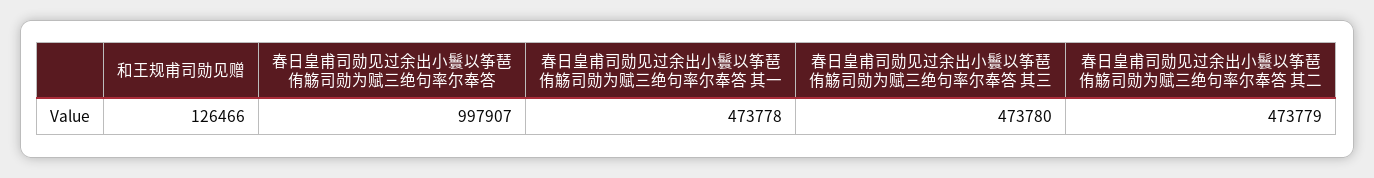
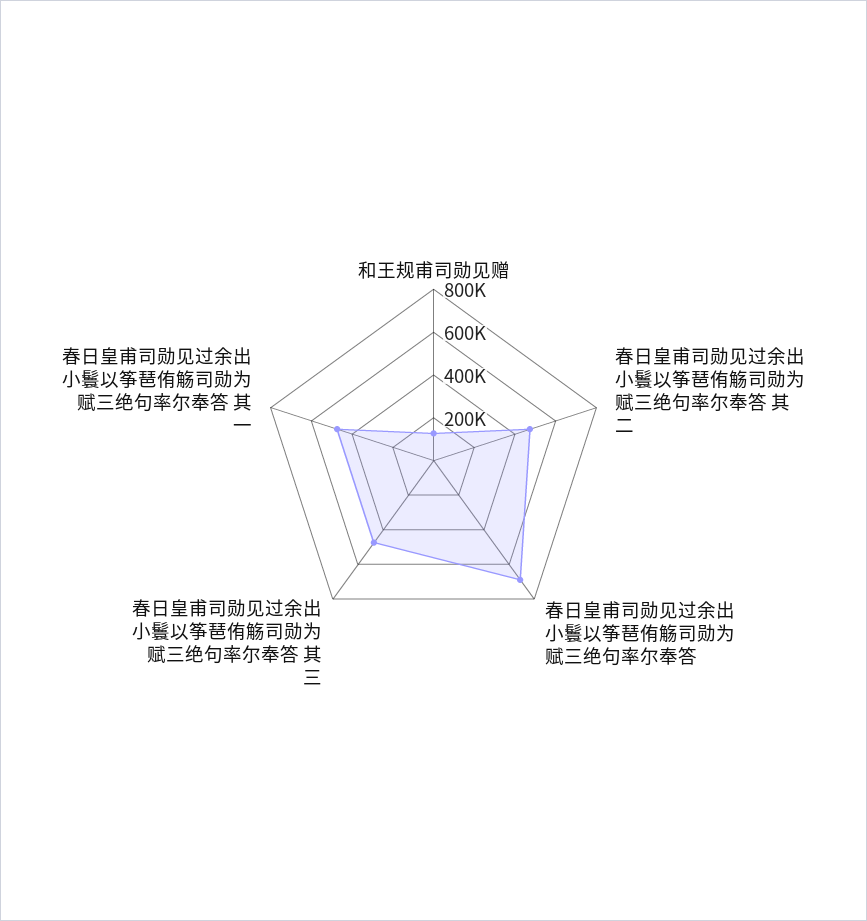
  {
    "和王规甫司勋见赠": 126466,
-   "春日皇甫司勋见过余出小鬟以筝琶侑觞司勋为赋三绝句率尔奉答": 997907,
+   "春日皇甫司勋见过余出小鬟以筝琶侑觞司勋为赋三绝句率尔奉答": 700000,
    "春日皇甫司勋见过余出小鬟以筝琶侑觞司勋为赋三绝句率尔奉答 其一": 473778,
    "春日皇甫司勋见过余出小鬟以筝琶侑觞司勋为赋三绝句率尔奉答 其三": 473780,
    "春日皇甫司勋见过余出小鬟以筝琶侑觞司勋为赋三绝句率尔奉答 其二": 473779
  }

